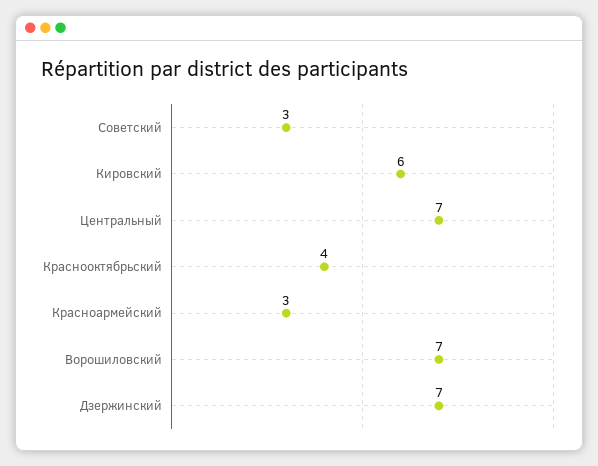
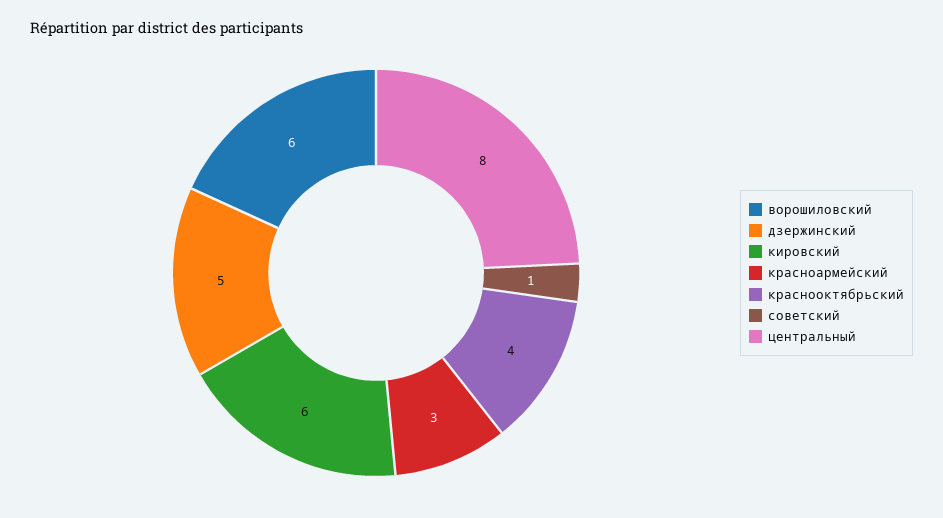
  {
-   "Советский": 3,
+   "Советский": 1,
    "Кировский": 6,
-   "Центральный": 7,
+   "Центральный": 8,
    "Краснооктябрьский": 4,
    "Красноармейский": 3,
-   "Ворошиловский": 7,
+   "Ворошиловский": 6,
-   "Дзержинский": 7
+   "Дзержинский": 5
  }

